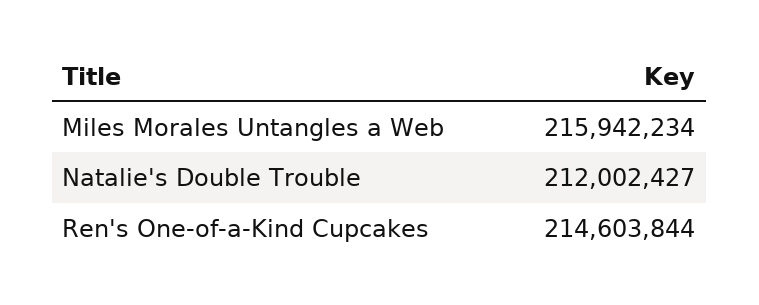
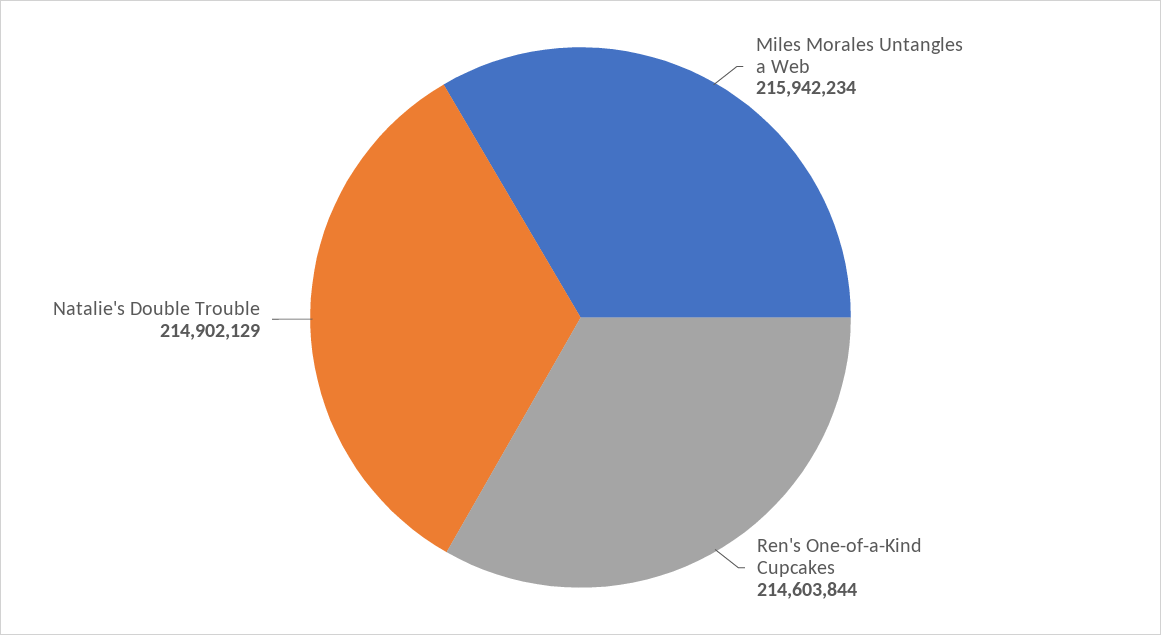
  {
    "Miles Morales Untangles a Web": 215942234,
-   "Natalie's Double Trouble": 212002427,
+   "Natalie's Double Trouble": 214902129,
    "Ren's One-of-a-Kind Cupcakes": 214603844
  }

